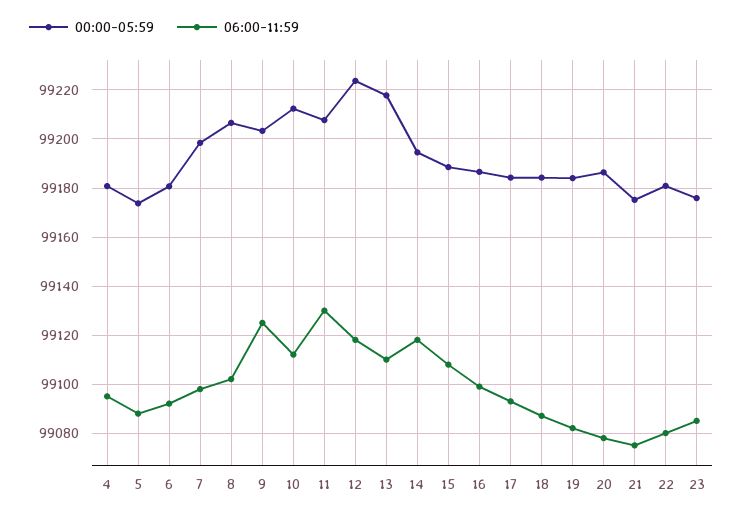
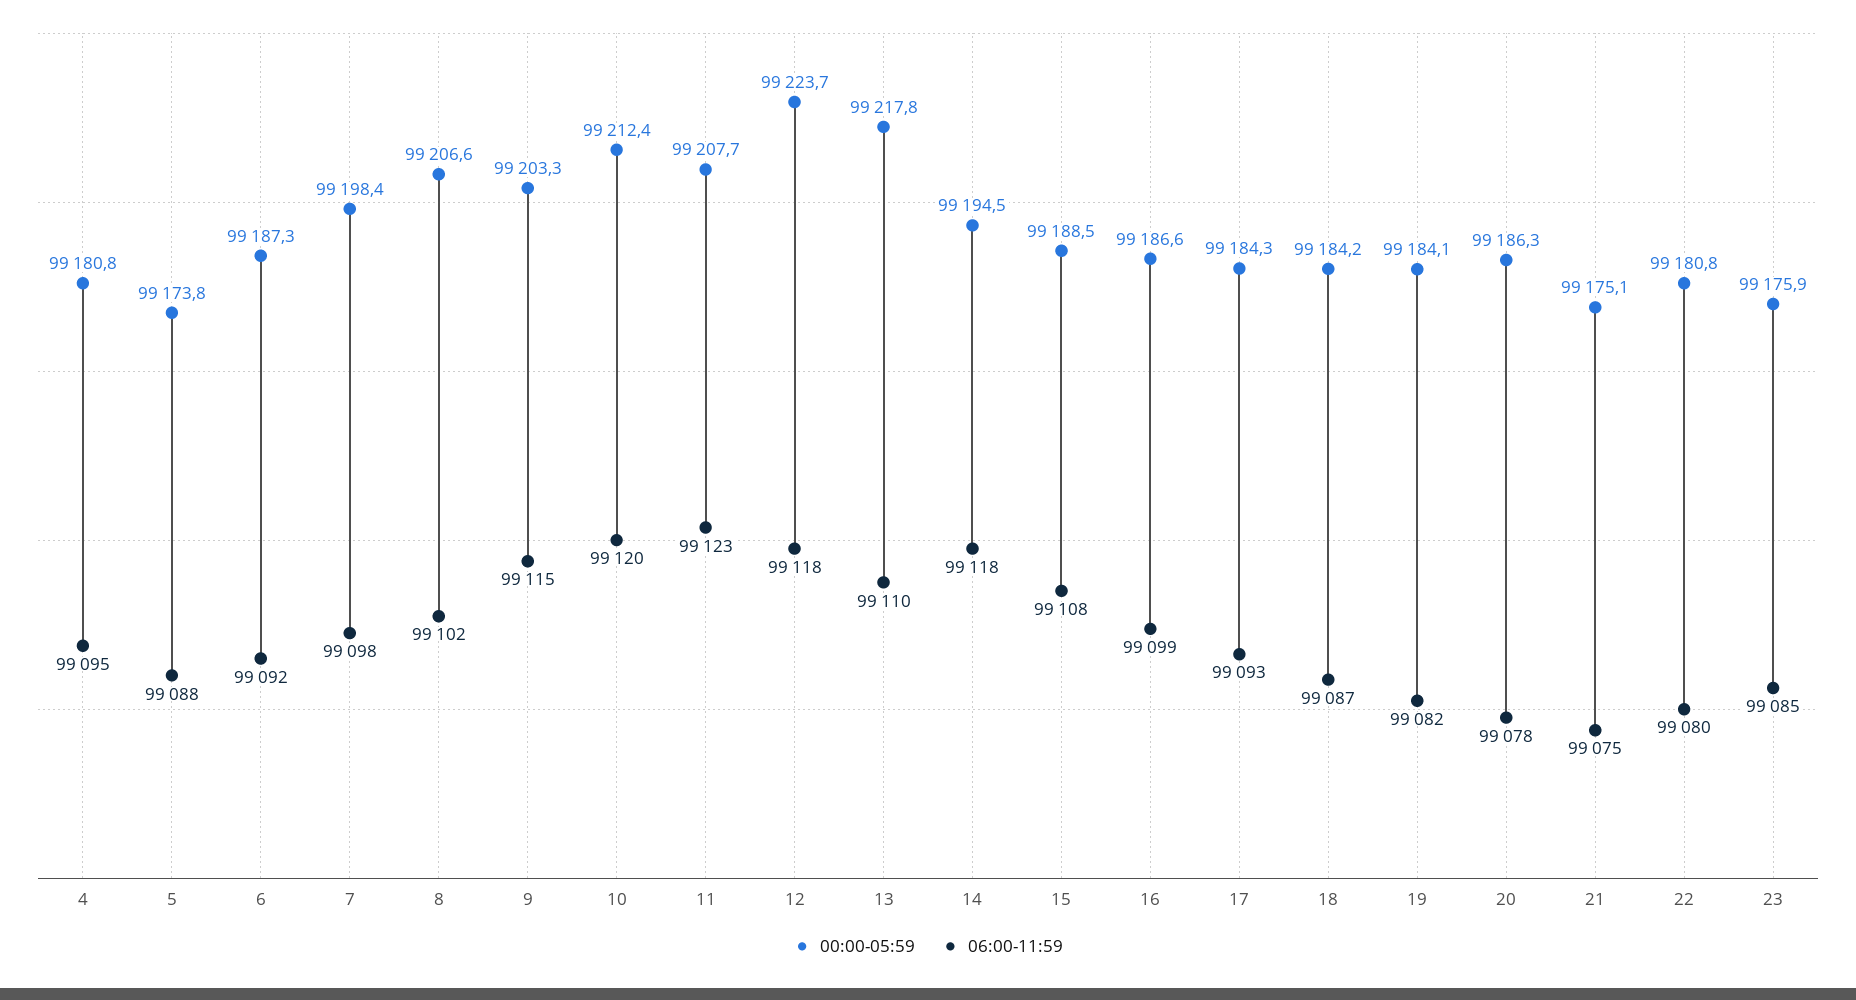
  {
    "00:00-05:59": {
      "4": 99180.8,
      "5": 99173.8,
-     "6": 99180,
+     "6": 99187.3,
      "7": 99198.4,
      "8": 99206.6,
      "9": 99203.3,
      "10": 99212.4,
      "11": 99207.7,
      "12": 99223.7,
      "13": 99217.8,
      "14": 99194.5,
      "15": 99188.5,
      "16": 99186.6,
      "17": 99184.3,
      "18": 99184.2,
      "19": 99184.1,
      "20": 99186.3,
      "21": 99175.1,
      "22": 99180.8,
      "23": 99175.9
    },
    "06:00-11:59": {
      "4": 99095,
      "5": 99088,
      "6": 99092,
      "7": 99098,
      "8": 99102,
-     "9": 99125,
+     "9": 99115,
-     "10": 99112.5,
+     "10": 99120,
-     "11": 99130,
+     "11": 99123,
      "12": 99118,
      "13": 99110,
      "14": 99118,
      "15": 99108,
      "16": 99099,
      "17": 99093,
      "18": 99087,
      "19": 99082,
      "20": 99078,
      "21": 99075,
      "22": 99080,
      "23": 99085
    }
  }

